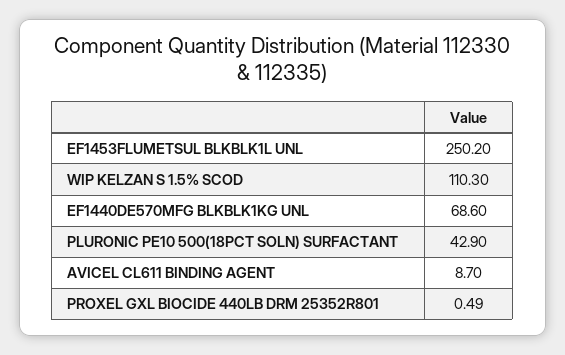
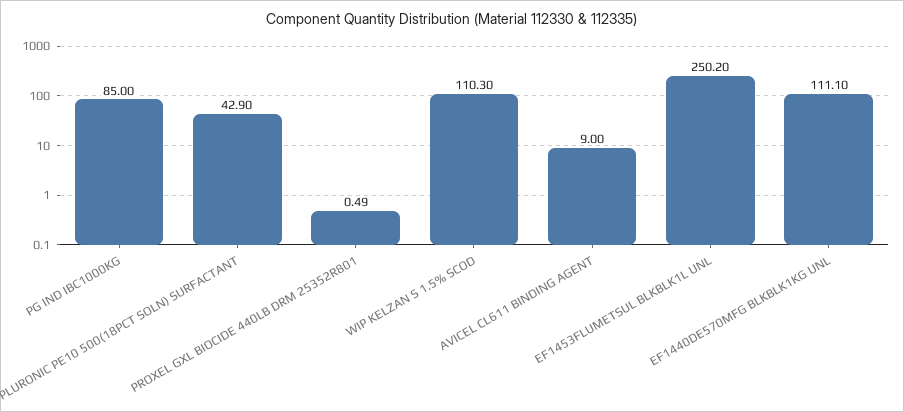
  {
    "EF1453FLUMETSUL BLKBLK1L UNL": 250.2,
    "WIP KELZAN S 1.5% SCOD": 110.3,
-   "EF1440DE570MFG BLKBLK1KG UNL": 68.6,
+   "EF1440DE570MFG BLKBLK1KG UNL": 111.1,
    "PLURONIC PE10 500(18PCT SOLN) SURFACTANT": 42.9,
-   "AVICEL CL611 BINDING AGENT": 8.7,
+   "AVICEL CL611 BINDING AGENT": 9,
-   "PROXEL GXL BIOCIDE 440LB DRM 25352R801": 0.49
+   "PROXEL GXL BIOCIDE 440LB DRM 25352R801": 0.49,
+   "PG IND IBC1000KG": 85
  }

